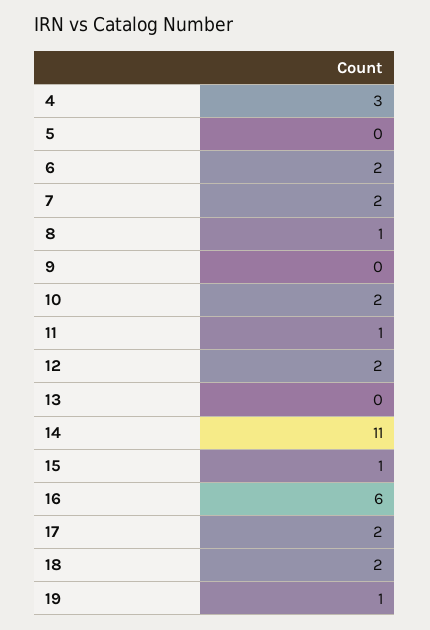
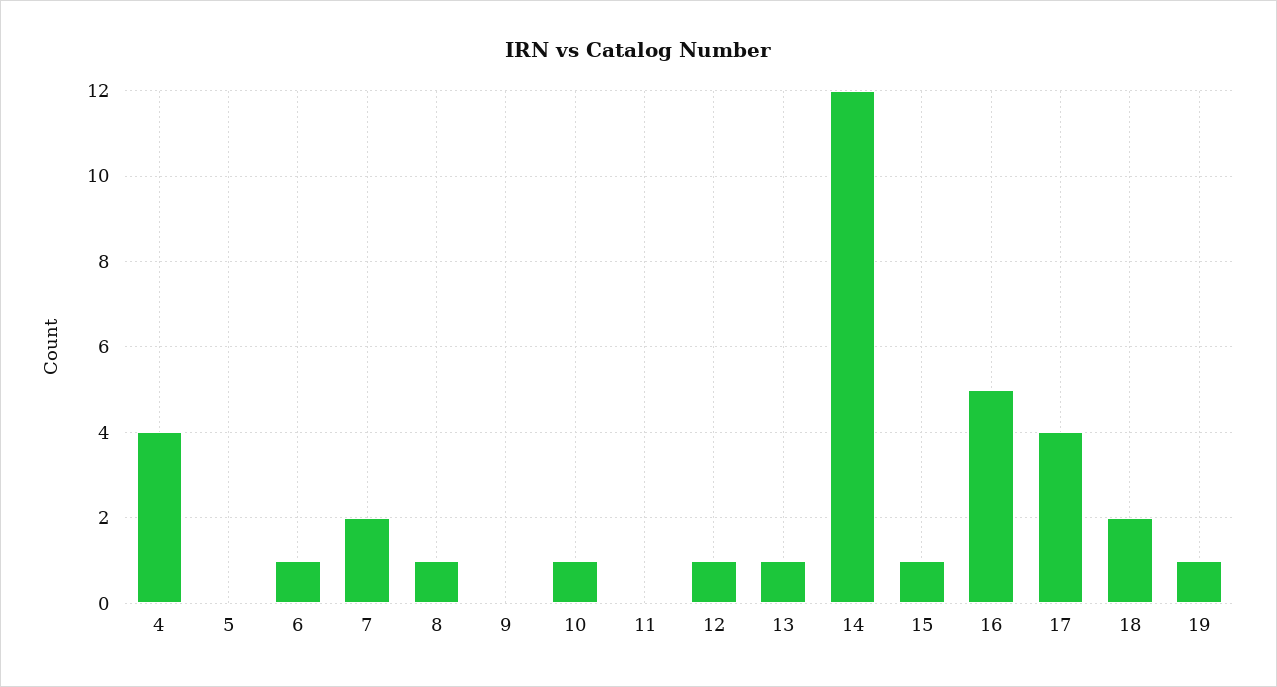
  {
-   "4": 3,
+   "4": 4,
    "5": 0,
-   "6": 2,
+   "6": 1,
    "7": 2,
    "8": 1,
    "9": 0,
-   "10": 2,
+   "10": 1,
-   "11": 1,
+   "11": 0,
-   "12": 2,
+   "12": 1,
-   "13": 0,
+   "13": 1,
-   "14": 11,
+   "14": 12,
    "15": 1,
-   "16": 6,
+   "16": 5,
-   "17": 2,
+   "17": 4,
    "18": 2,
    "19": 1
  }

